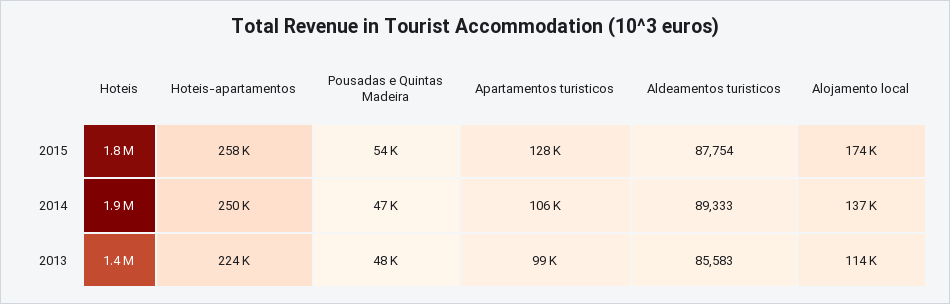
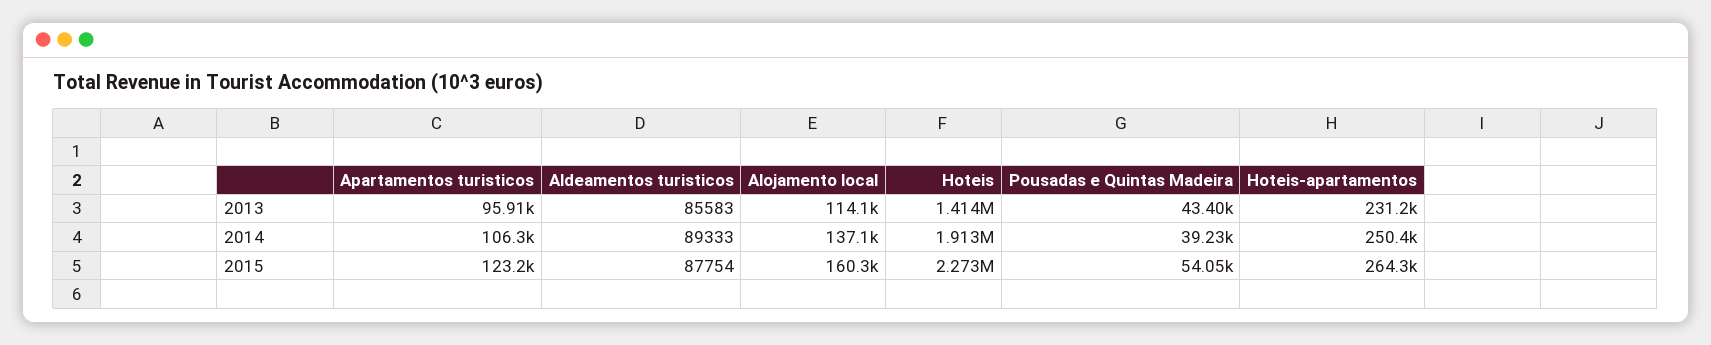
  {
    "Hoteis": {
-     "2015": 1800000,
+     "2015": 2273000,
      "2014": 1913000,
      "2013": 1414000
    },
    "Hoteis-apartamentos": {
-     "2015": 258000,
+     "2015": 264300,
      "2014": 250400,
-     "2013": 224000
+     "2013": 231200
    },
    "Pousadas e Quintas Madeira": {
      "2015": 54050,
-     "2014": 47000,
+     "2014": 39230,
-     "2013": 48000
+     "2013": 43400
    },
    "Apartamentos turisticos": {
-     "2015": 128000,
+     "2015": 123200,
      "2014": 106300,
-     "2013": 99000
+     "2013": 95910
    },
    "Aldeamentos turisticos": {
      "2015": 87754,
      "2014": 89333,
      "2013": 85583
    },
    "Alojamento local": {
-     "2015": 174000,
+     "2015": 160300,
      "2014": 137100,
      "2013": 114100
    }
  }

